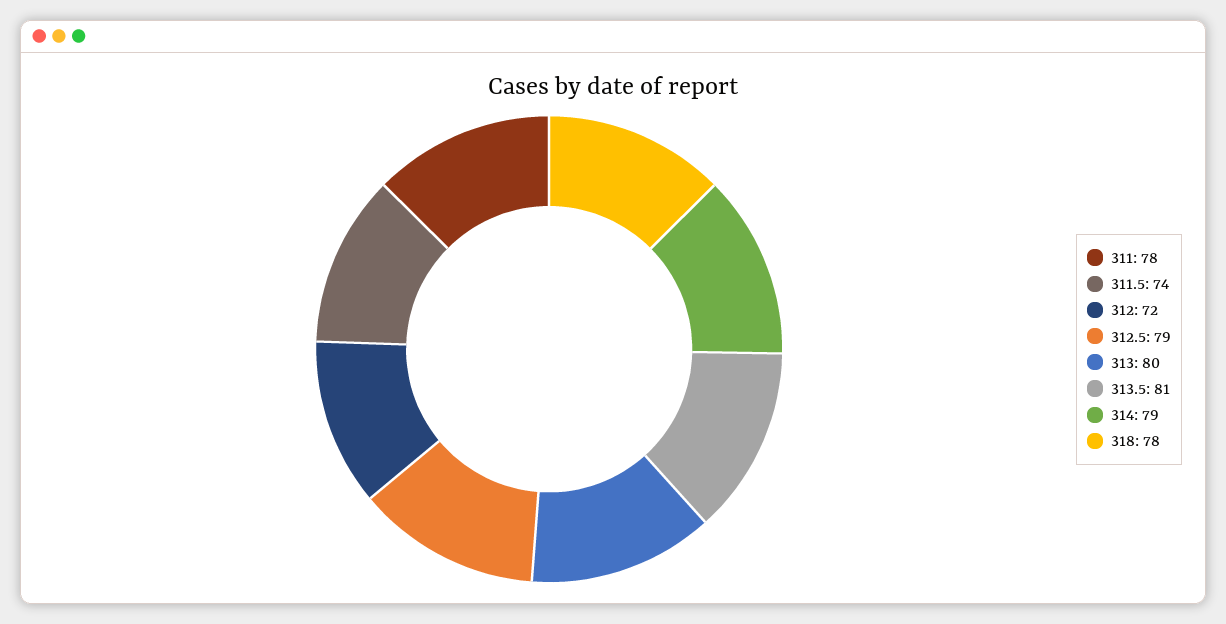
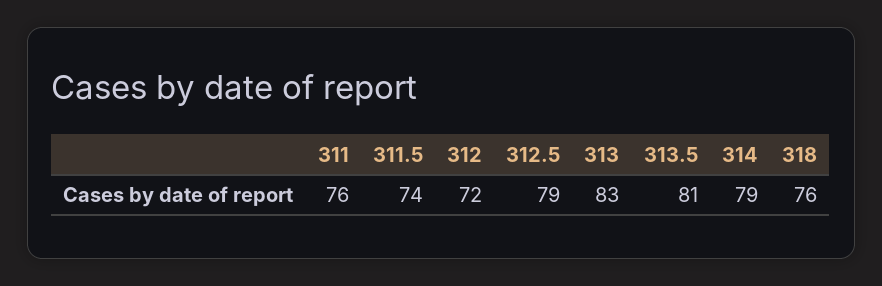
  {
-   "311": 78,
+   "311": 76,
    "311.5": 74,
    "312": 72,
    "312.5": 79,
-   "313": 80,
+   "313": 83,
    "313.5": 81,
    "314": 79,
-   "318": 78
+   "318": 76
  }

